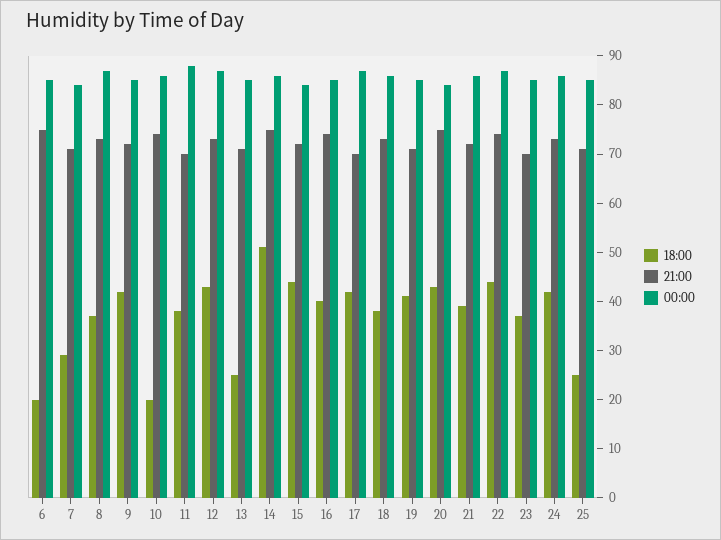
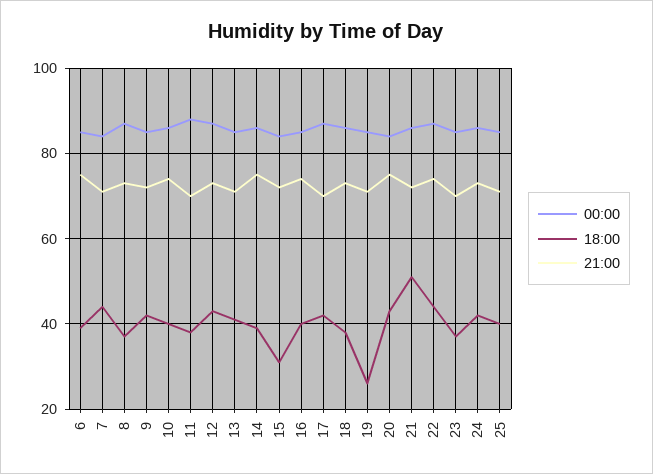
  {
    "18:00": {
-     "6": 20,
+     "6": 40,
-     "7": 30,
+     "7": 45,
      "8": 35,
      "9": 40,
-     "10": 20,
+     "10": 40,
      "11": 40,
      "12": 45,
-     "13": 25,
+     "13": 40,
-     "14": 50,
+     "14": 40,
-     "15": 45,
+     "15": 30,
      "16": 40,
      "17": 40,
      "18": 40,
-     "19": 40,
+     "19": 25,
      "20": 45,
-     "21": 40,
+     "21": 50,
      "22": 45,
      "23": 35,
      "24": 40,
-     "25": 25
+     "25": 40
    },
    "21:00": {
      "6": 75,
      "7": 70,
      "8": 75,
      "9": 70,
      "10": 75,
      "11": 70,
      "12": 75,
      "13": 70,
      "14": 75,
      "15": 70,
      "16": 75,
      "17": 70,
      "18": 75,
      "19": 70,
      "20": 75,
      "21": 70,
      "22": 75,
      "23": 70,
      "24": 75,
      "25": 70
    },
    "00:00": {
      "6": 85,
      "7": 85,
      "8": 85,
      "9": 85,
      "10": 85,
      "11": 90,
      "12": 85,
      "13": 85,
      "14": 85,
      "15": 85,
      "16": 85,
      "17": 85,
      "18": 85,
      "19": 85,
      "20": 85,
      "21": 85,
      "22": 85,
      "23": 85,
      "24": 85,
      "25": 85
    }
  }

